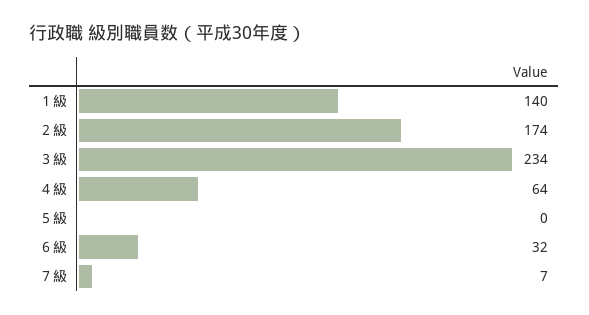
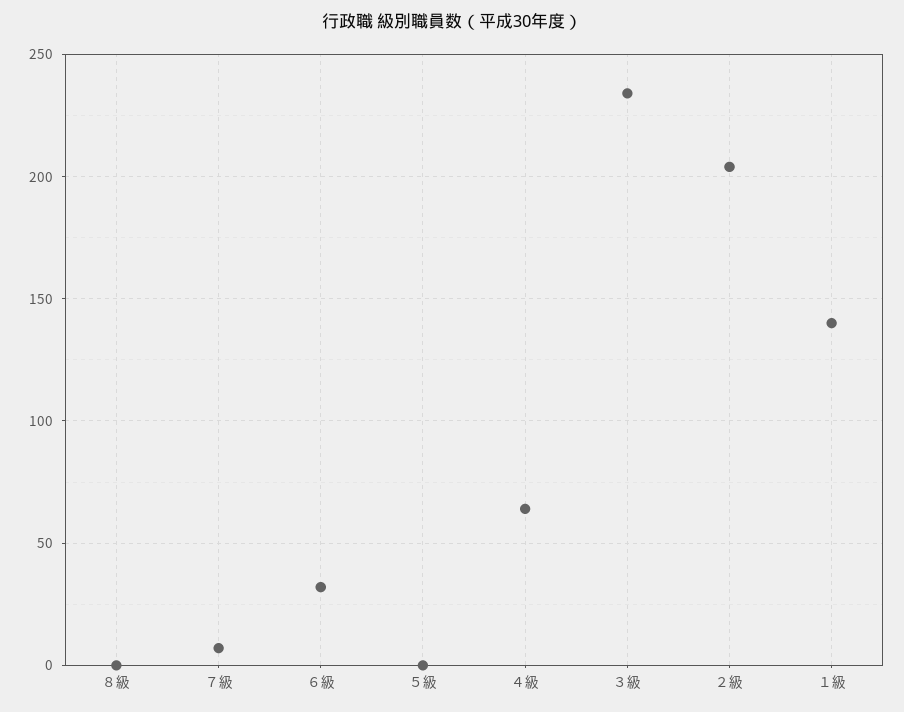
  {
    "１級": 140,
-   "２級": 174,
+   "２級": 205,
    "３級": 234,
    "４級": 64,
    "５級": 0,
    "６級": 32,
-   "７級": 7
+   "７級": 7,
+   "８級": 0
  }

